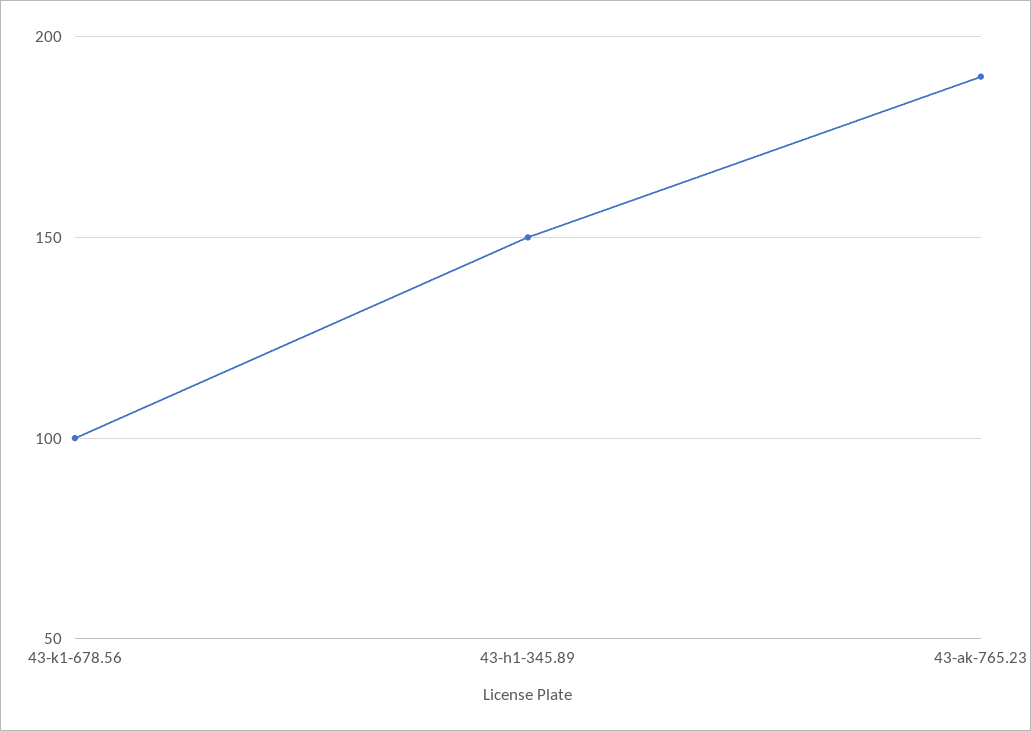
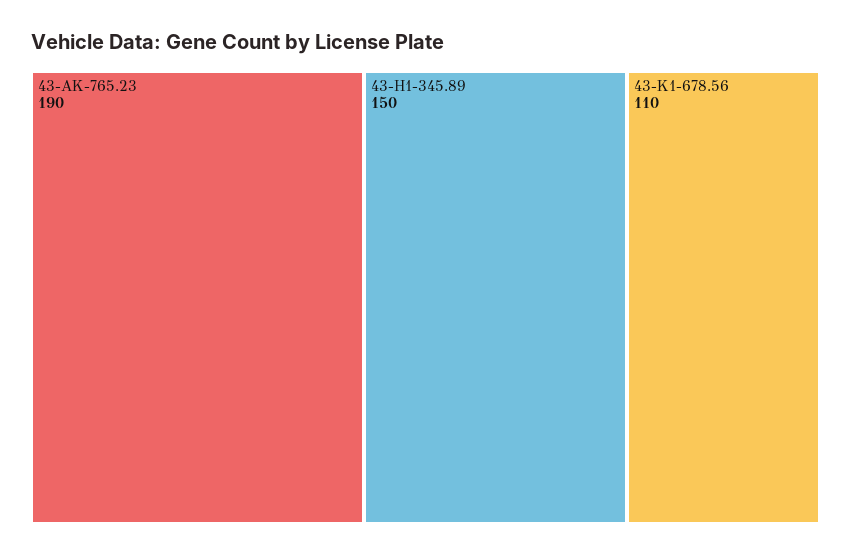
  {
-   "43-k1-678.56": 100,
+   "43-k1-678.56": 110,
    "43-h1-345.89": 150,
    "43-ak-765.23": 190
  }

